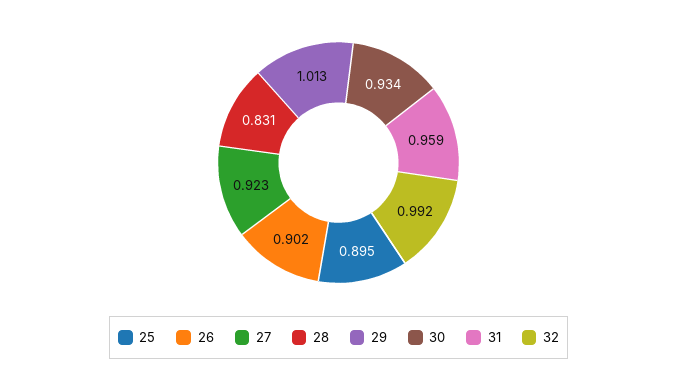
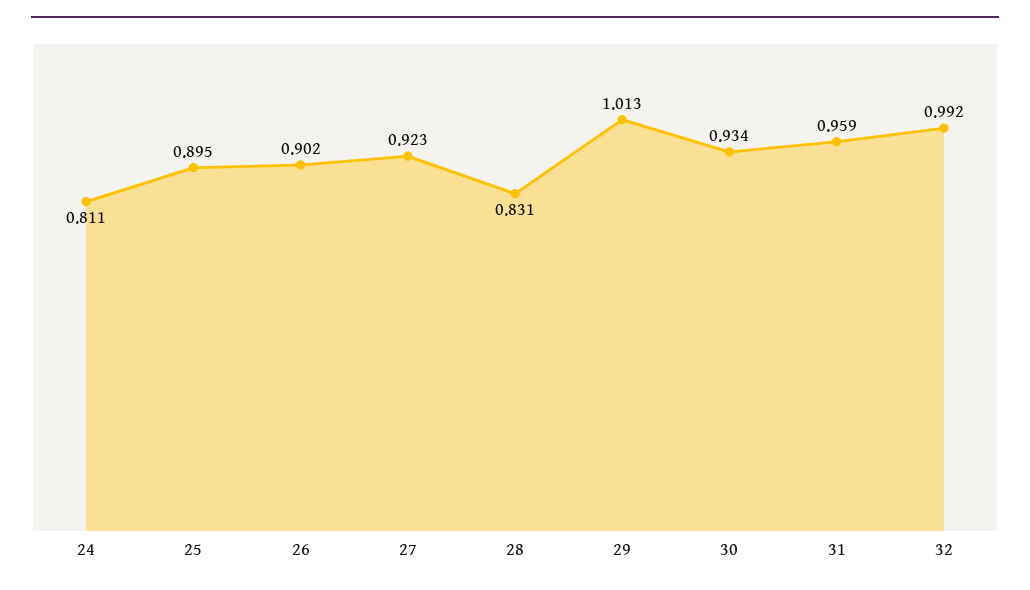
  {
    "25": 0.895,
    "26": 0.902,
    "27": 0.923,
    "28": 0.831,
    "29": 1.013,
    "30": 0.934,
    "31": 0.959,
-   "32": 0.992
+   "32": 0.992,
+   "24": 0.811
  }

